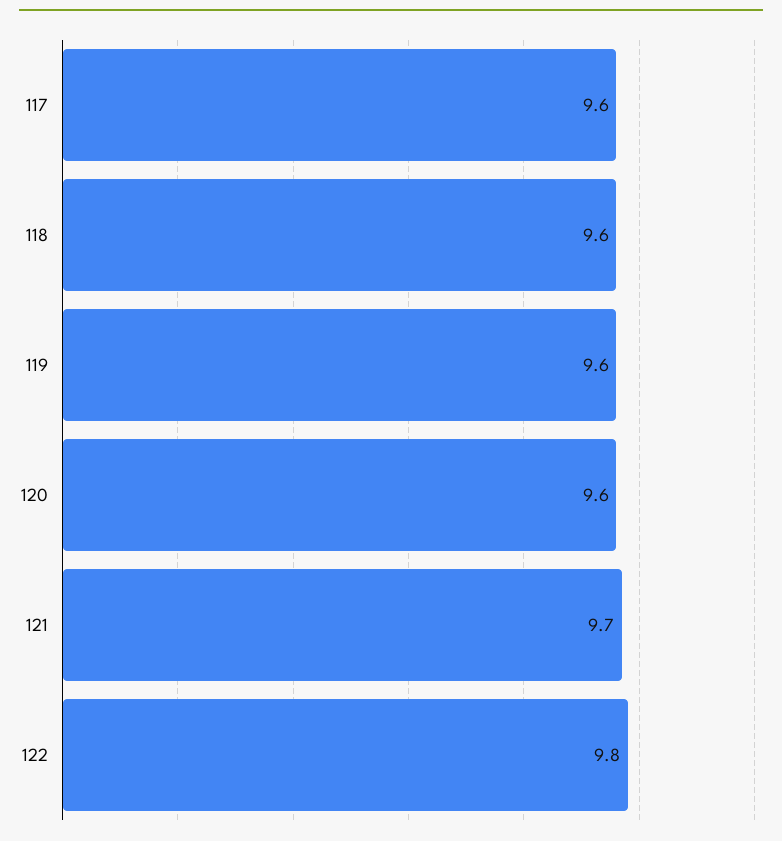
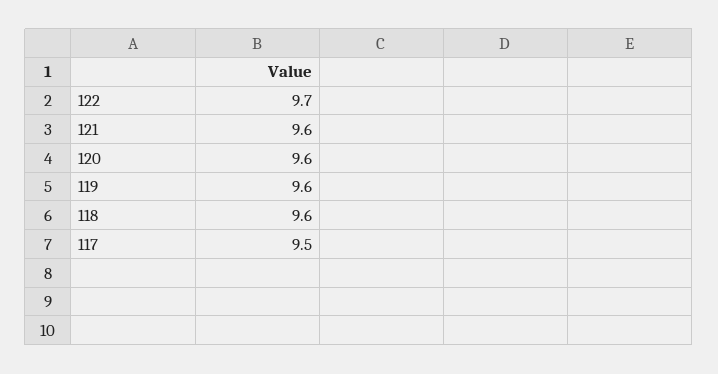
  {
-   "117": 9.6,
+   "117": 9.5,
    "118": 9.6,
    "119": 9.6,
    "120": 9.6,
-   "121": 9.7,
+   "121": 9.6,
-   "122": 9.8
+   "122": 9.7
  }

